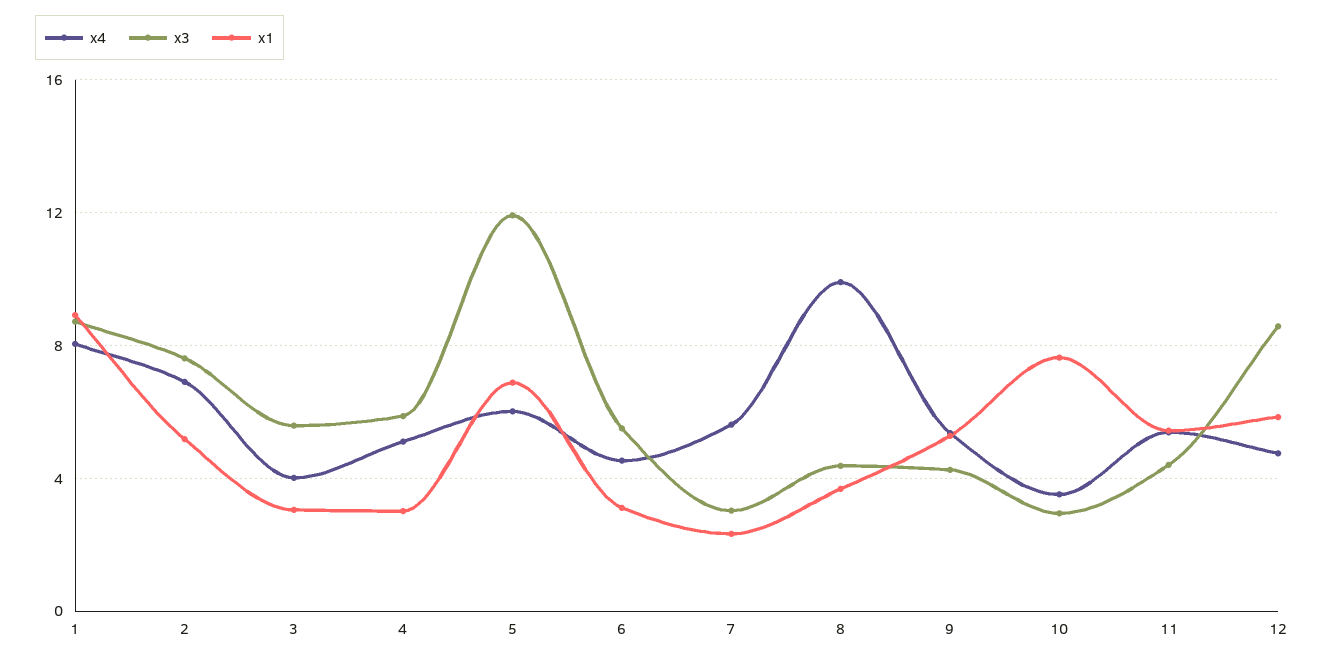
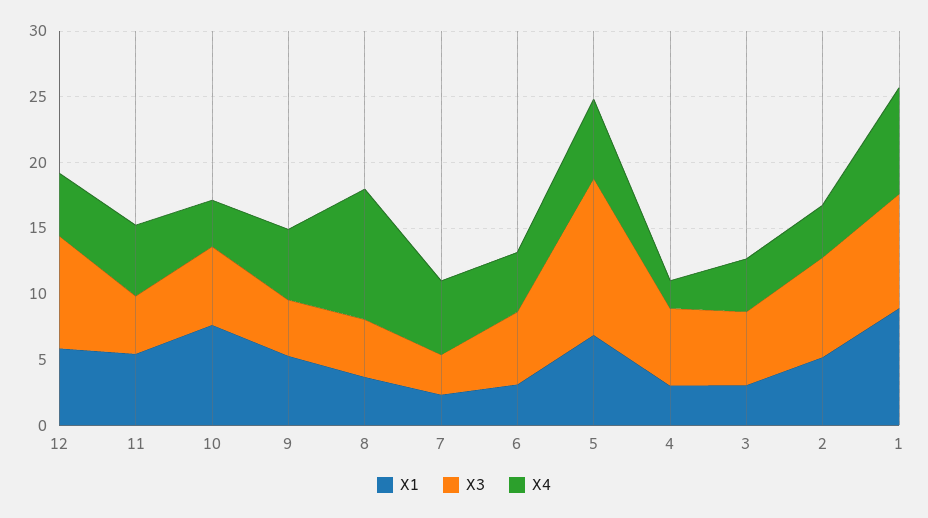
  {
    "x4": {
      "1": 8,
-     "2": 7,
+     "2": 4,
      "3": 4,
-     "4": 5,
+     "4": 2,
      "5": 6,
      "6": 4.5,
      "7": 5.5,
      "8": 10,
      "9": 5.5,
      "10": 3.5,
      "11": 5.5,
      "12": 5
    },
    "x3": {
      "1": 8.5,
      "2": 7.5,
      "3": 5.5,
      "4": 6,
      "5": 12,
      "6": 5.5,
      "7": 3,
      "8": 4.5,
      "9": 4.5,
-     "10": 3,
+     "10": 6,
      "11": 4.5,
      "12": 8.5
    },
    "x1": {
      "1": 9,
      "2": 5,
      "3": 3,
      "4": 3,
      "5": 7,
      "6": 3,
      "7": 2.5,
      "8": 3.5,
      "9": 5.5,
      "10": 7.5,
      "11": 5.5,
      "12": 6
    }
  }

